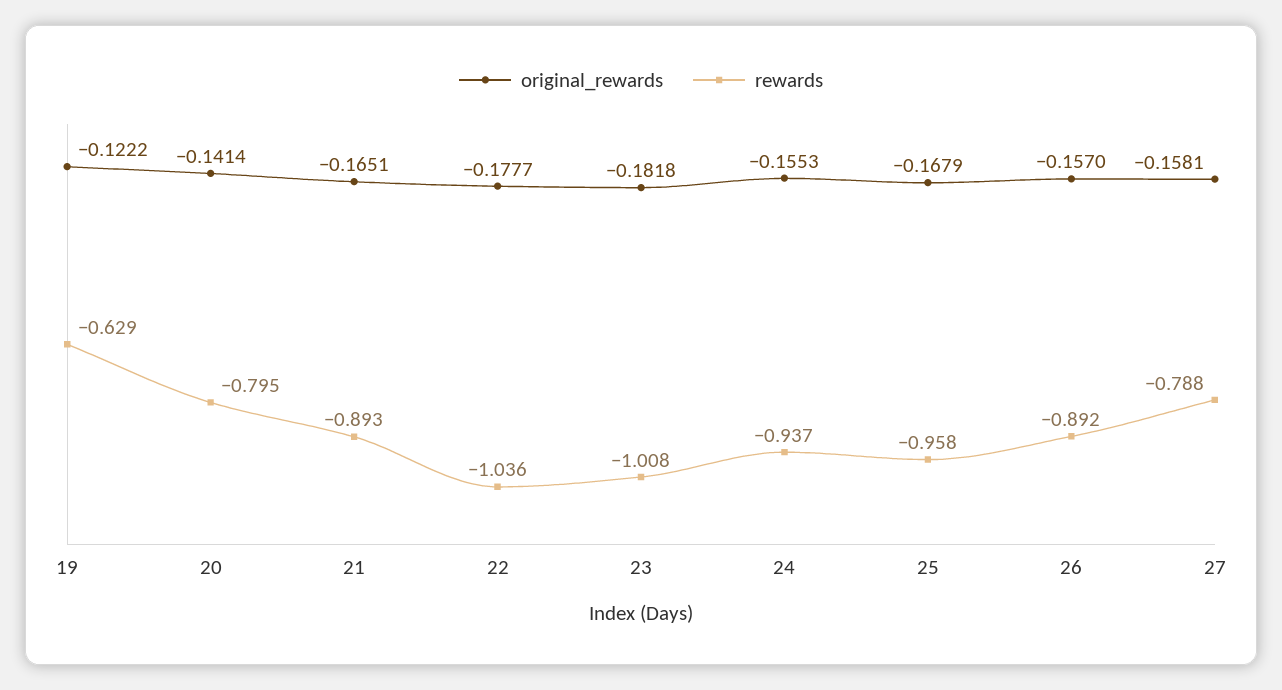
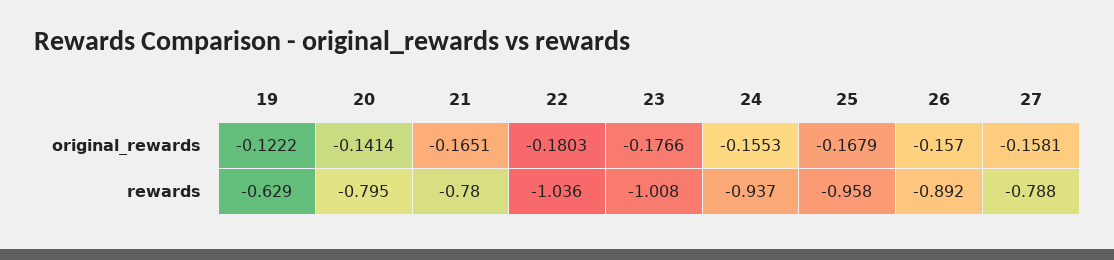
  {
    "original_rewards": {
      "19": -0.1222,
      "20": -0.1414,
      "21": -0.1651,
-     "22": -0.1777,
+     "22": -0.1803,
-     "23": -0.1818,
+     "23": -0.1766,
      "24": -0.1553,
      "25": -0.1679,
      "26": -0.157,
      "27": -0.1581
    },
    "rewards": {
      "19": -0.629,
      "20": -0.795,
-     "21": -0.893,
+     "21": -0.78,
      "22": -1.036,
      "23": -1.008,
      "24": -0.937,
      "25": -0.958,
      "26": -0.892,
      "27": -0.788
    }
  }

